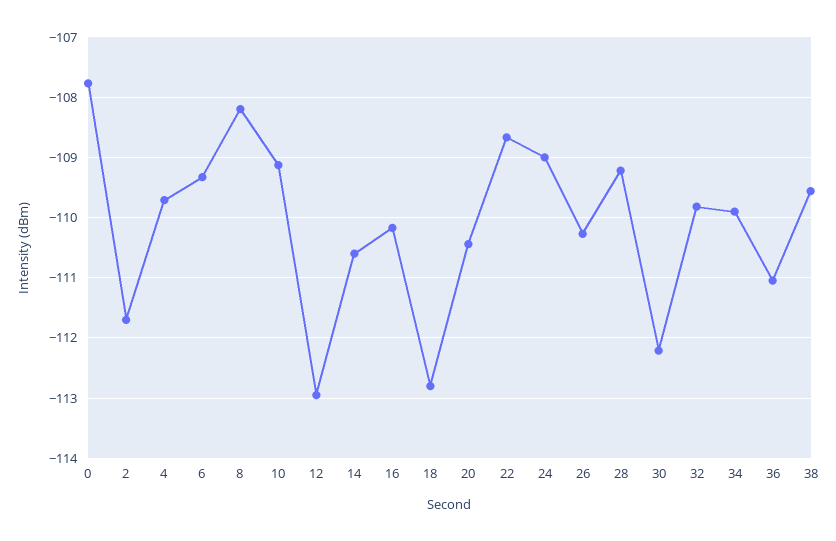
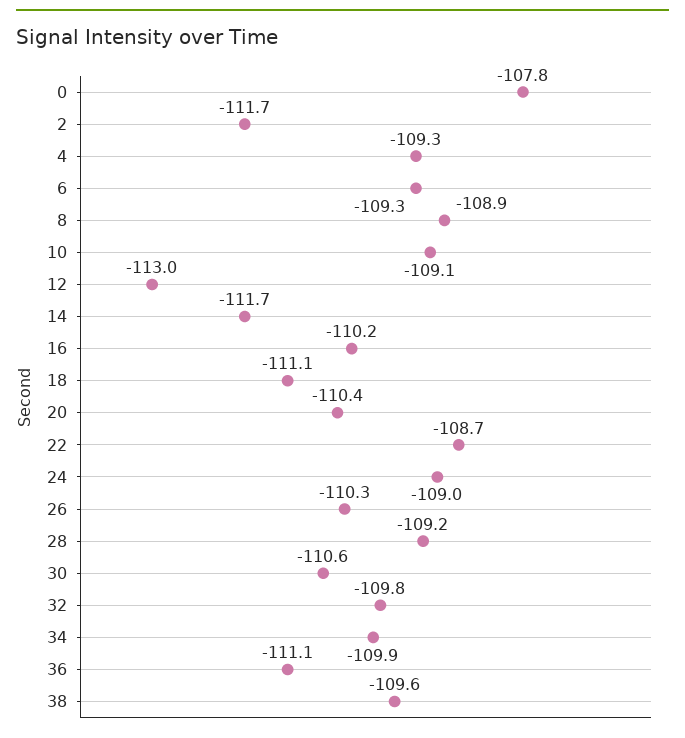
  {
    "0": -107.8,
    "2": -111.7,
-   "4": -109.7,
+   "4": -109.3,
    "6": -109.3,
-   "8": -108.2,
+   "8": -108.9,
    "10": -109.1,
    "12": -113,
-   "14": -110.6,
+   "14": -111.7,
    "16": -110.2,
-   "18": -112.8,
+   "18": -111.1,
    "20": -110.4,
    "22": -108.7,
    "24": -109,
    "26": -110.3,
    "28": -109.2,
-   "30": -112.2,
+   "30": -110.6,
    "32": -109.8,
    "34": -109.9,
    "36": -111.1,
    "38": -109.6
  }

